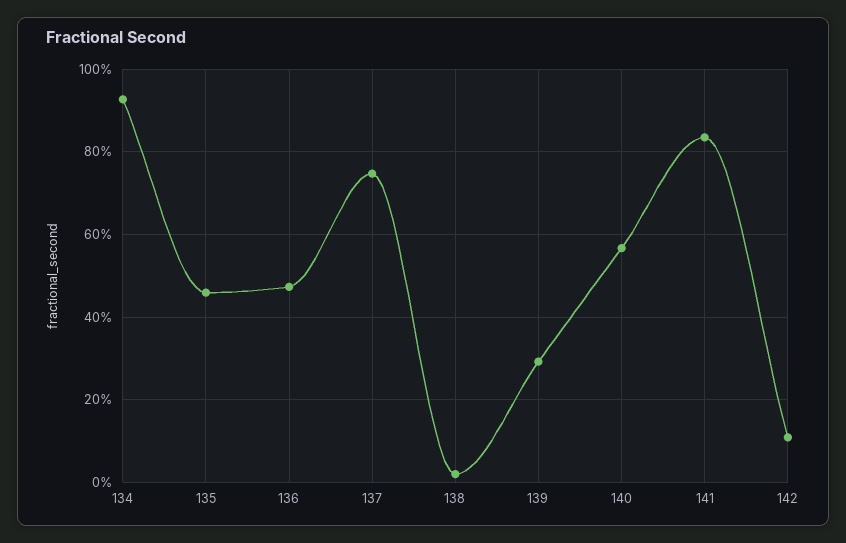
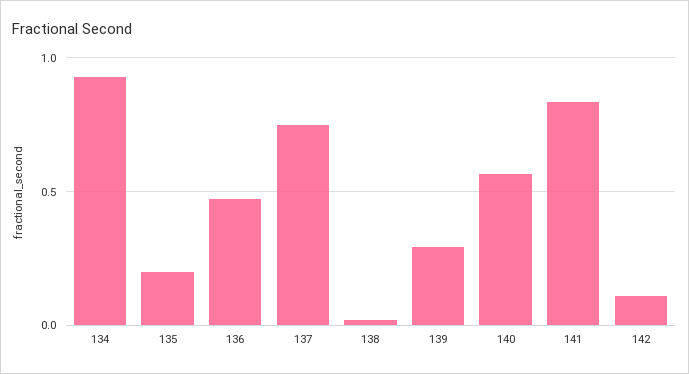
  {
    "134": 0.92,
-   "135": 0.46,
+   "135": 0.2,
    "136": 0.48,
    "137": 0.74,
    "138": 0.02,
    "139": 0.3,
    "140": 0.56,
    "141": 0.84,
    "142": 0.1
  }

